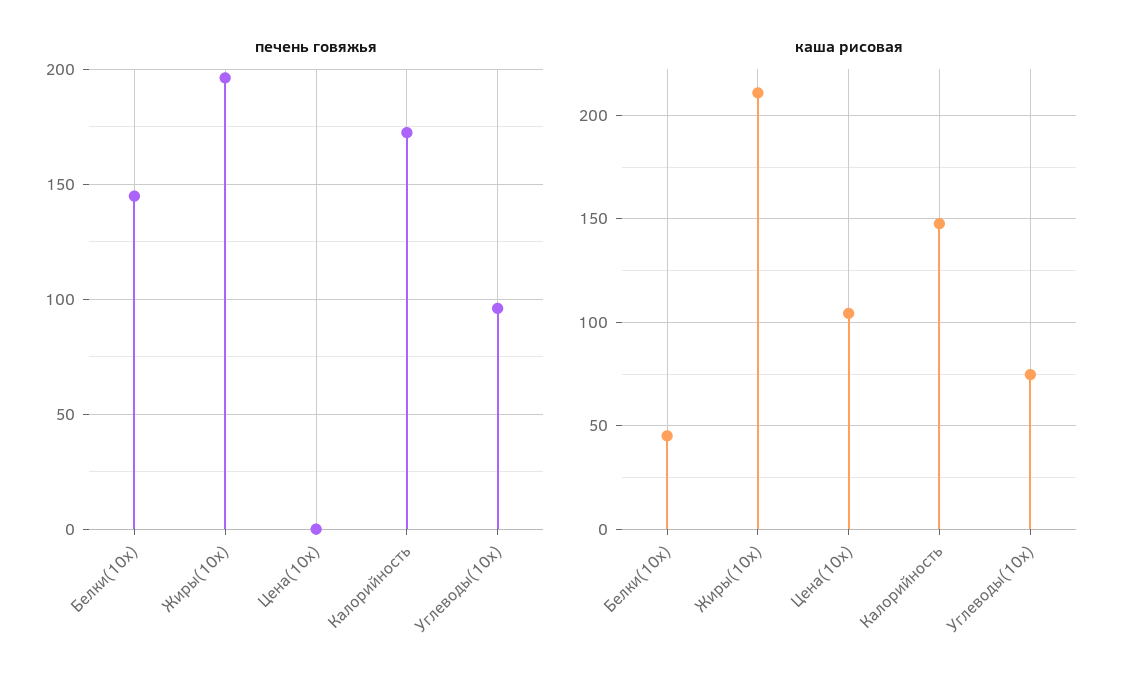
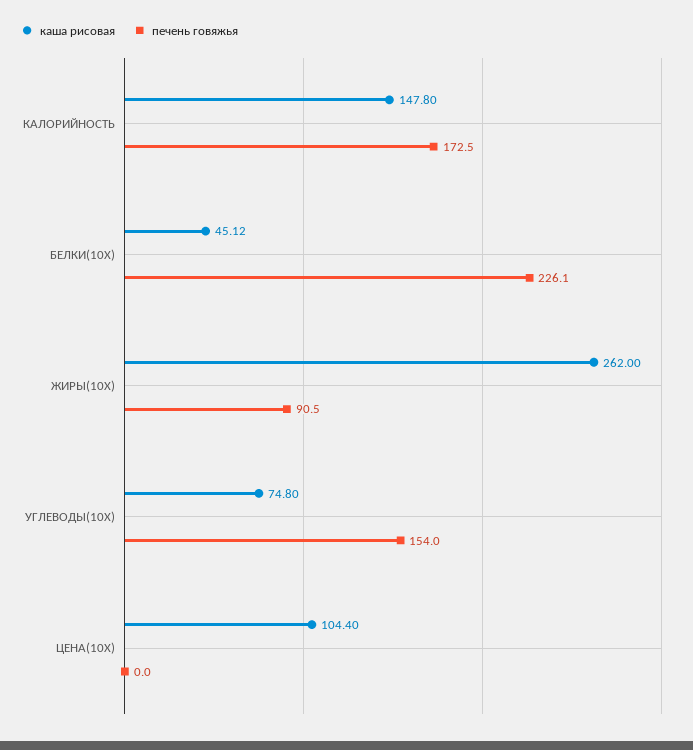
  {
    "печень говяжья": {
-     "Белки(10x)": 145,
+     "Белки(10x)": 226.1,
-     "Жиры(10x)": 195,
+     "Жиры(10x)": 90.5,
      "Цена(10x)": 0,
      "Калорийность": 172.5,
-     "Углеводы(10x)": 95
+     "Углеводы(10x)": 154
    },
    "каша рисовая": {
      "Белки(10x)": 45.12,
-     "Жиры(10x)": 210,
+     "Жиры(10x)": 262,
      "Цена(10x)": 104.4,
      "Калорийность": 147.8,
      "Углеводы(10x)": 74.8
    }
  }

